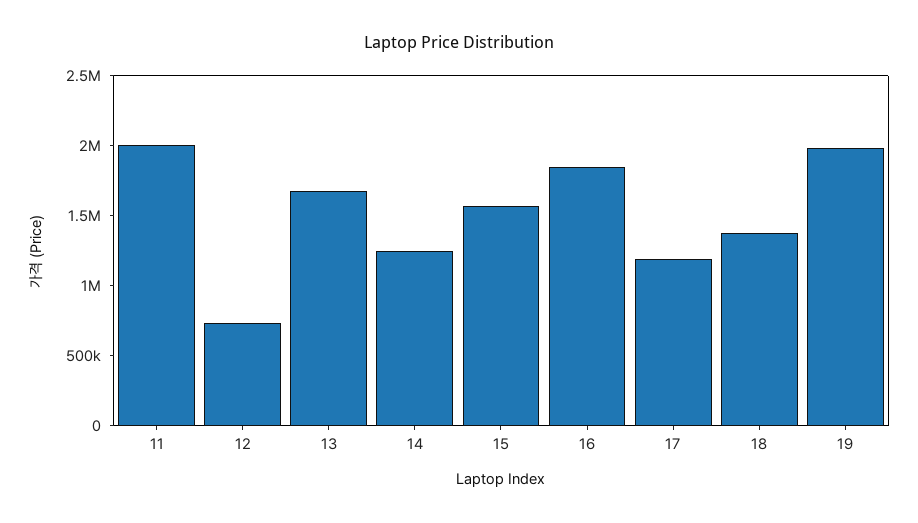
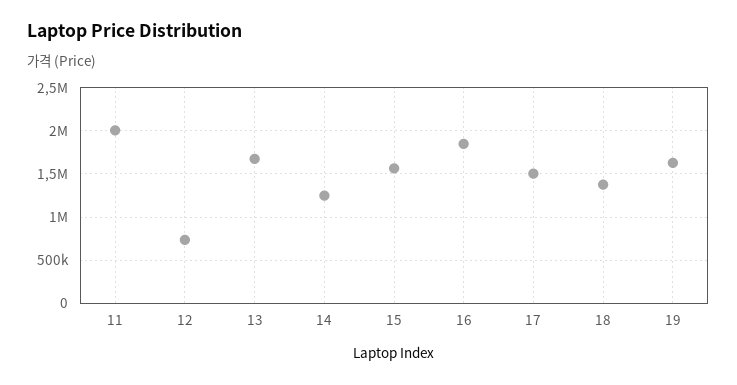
  {
    "11": 2000000,
    "12": 700000,
    "13": 1700000,
    "14": 1200000,
    "15": 1600000,
    "16": 1800000,
-   "17": 1200000,
+   "17": 1500000,
    "18": 1400000,
-   "19": 2000000
+   "19": 1600000
  }

